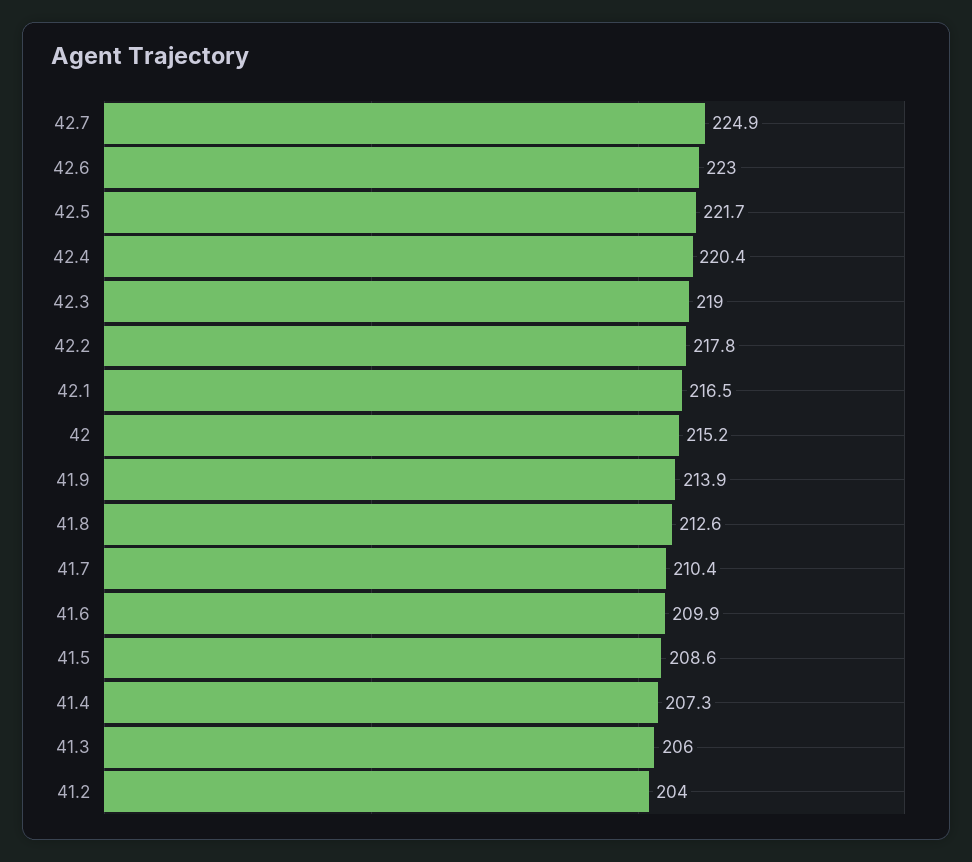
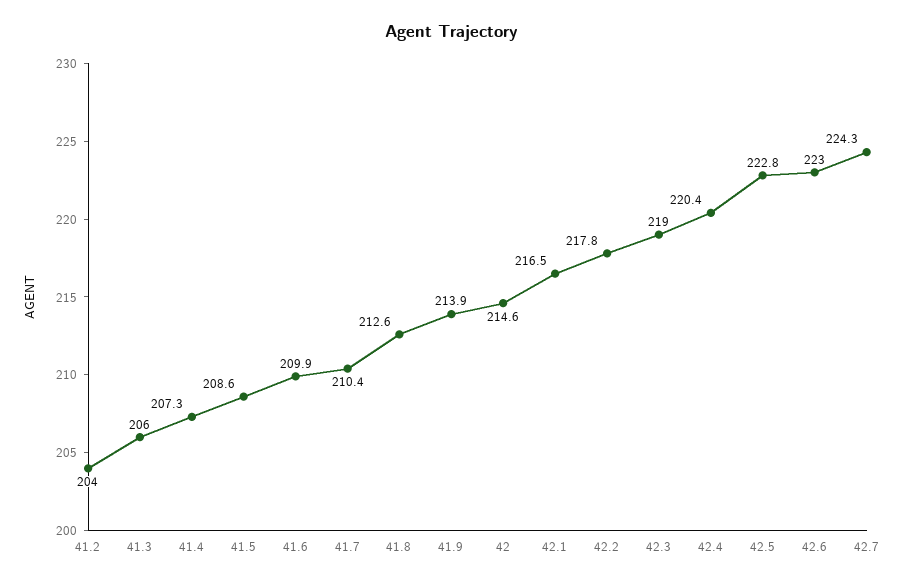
  {
-   "42.7": 224.9,
+   "42.7": 224.3,
    "42.6": 223,
-   "42.5": 221.7,
+   "42.5": 222.8,
    "42.4": 220.4,
    "42.3": 219,
    "42.2": 217.8,
    "42.1": 216.5,
-   "42": 215.2,
+   "42": 214.6,
    "41.9": 213.9,
    "41.8": 212.6,
    "41.7": 210.4,
    "41.6": 209.9,
    "41.5": 208.6,
    "41.4": 207.3,
    "41.3": 206,
    "41.2": 204
  }

